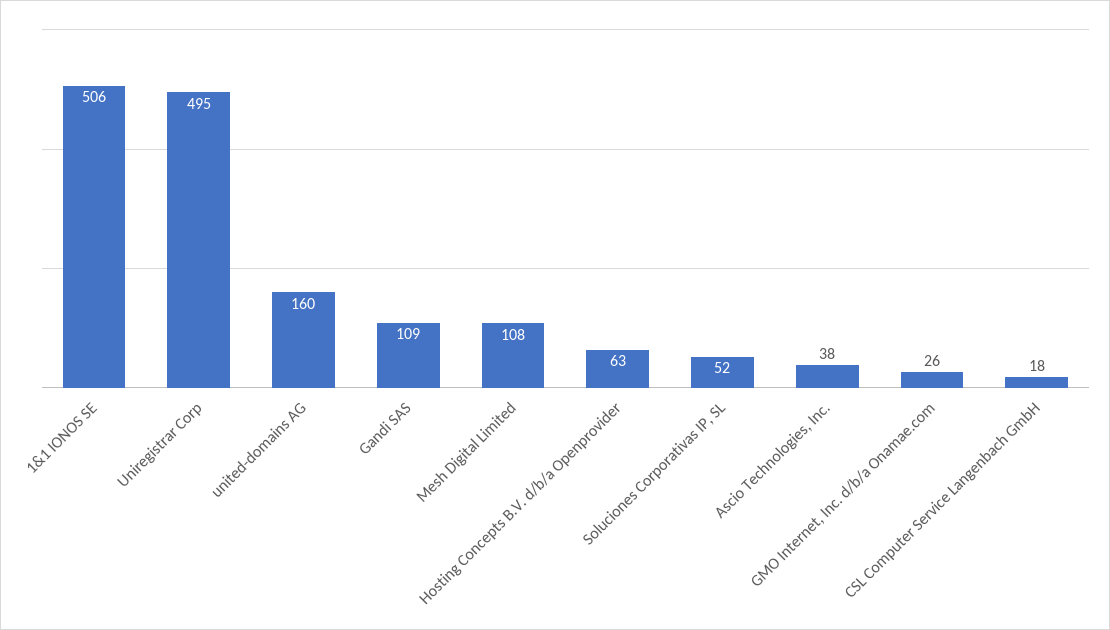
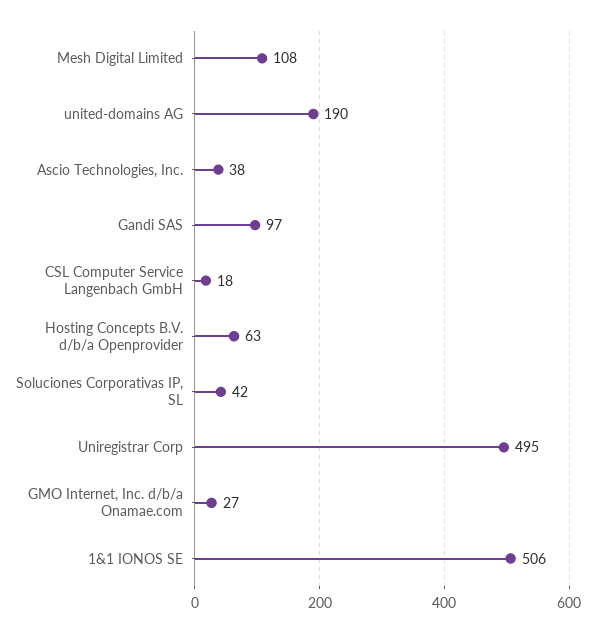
  {
    "1&1 IONOS SE": 506,
    "Uniregistrar Corp": 495,
-   "united-domains AG": 160,
+   "united-domains AG": 190,
-   "Gandi SAS": 109,
+   "Gandi SAS": 97,
    "Mesh Digital Limited": 108,
    "Hosting Concepts B.V. d/b/a Openprovider": 63,
-   "Soluciones Corporativas IP, SL": 52,
+   "Soluciones Corporativas IP, SL": 42,
    "Ascio Technologies, Inc.": 38,
-   "GMO Internet, Inc. d/b/a Onamae.com": 26,
+   "GMO Internet, Inc. d/b/a Onamae.com": 27,
    "CSL Computer Service Langenbach GmbH": 18
  }

